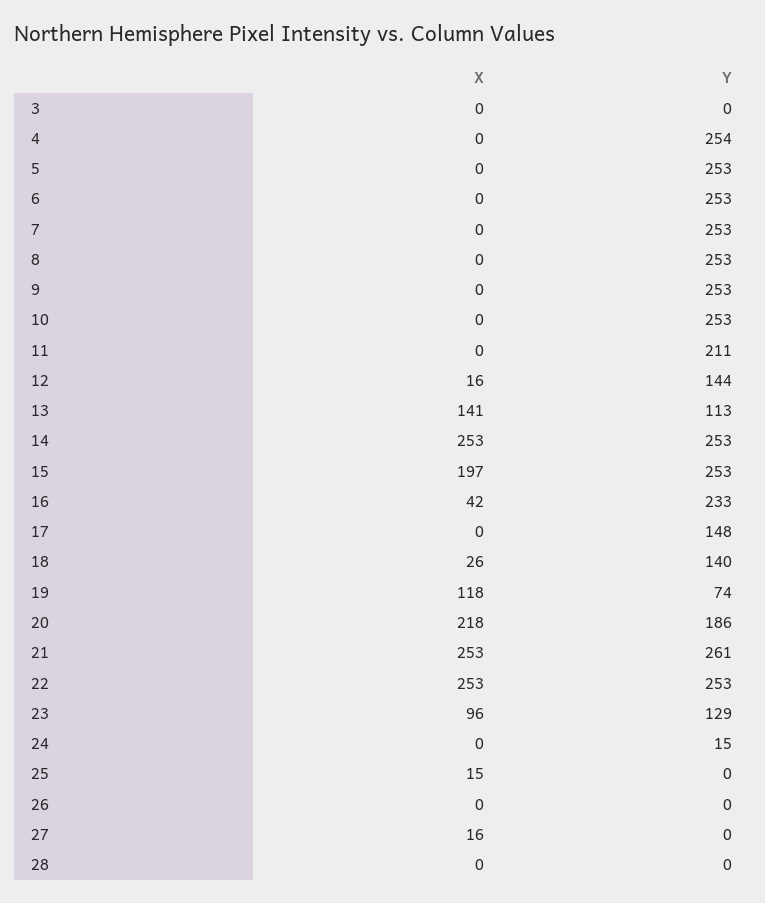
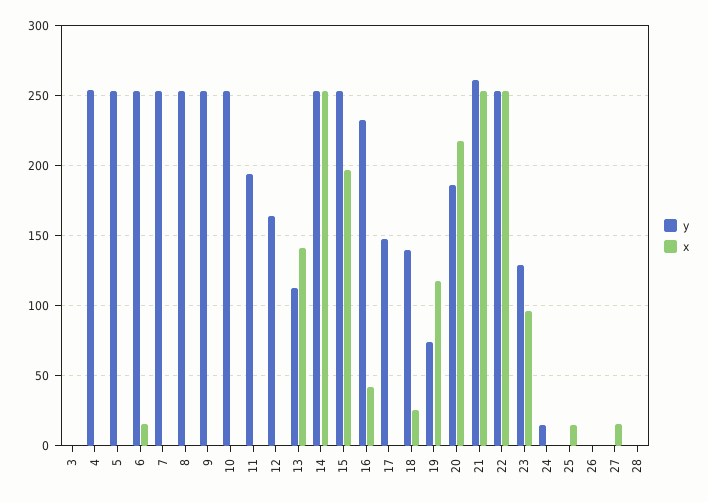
  {
    "X": {
      "3": 0,
      "4": 0,
      "5": 0,
-     "6": 0,
+     "6": 15,
      "7": 0,
      "8": 0,
      "9": 0,
      "10": 0,
      "11": 0,
-     "12": 16,
+     "12": 0,
      "13": 141,
      "14": 253,
      "15": 197,
      "16": 42,
      "17": 0,
      "18": 26,
      "19": 118,
      "20": 218,
      "21": 253,
      "22": 253,
      "23": 96,
      "24": 0,
      "25": 15,
      "26": 0,
      "27": 16,
      "28": 0
    },
    "Y": {
      "3": 0,
      "4": 254,
      "5": 253,
      "6": 253,
      "7": 253,
      "8": 253,
      "9": 253,
      "10": 253,
-     "11": 211,
+     "11": 195,
-     "12": 144,
+     "12": 165,
      "13": 113,
      "14": 253,
      "15": 253,
      "16": 233,
      "17": 148,
      "18": 140,
      "19": 74,
      "20": 186,
      "21": 261,
      "22": 253,
      "23": 129,
      "24": 15,
      "25": 0,
      "26": 0,
      "27": 0,
      "28": 0
    }
  }

